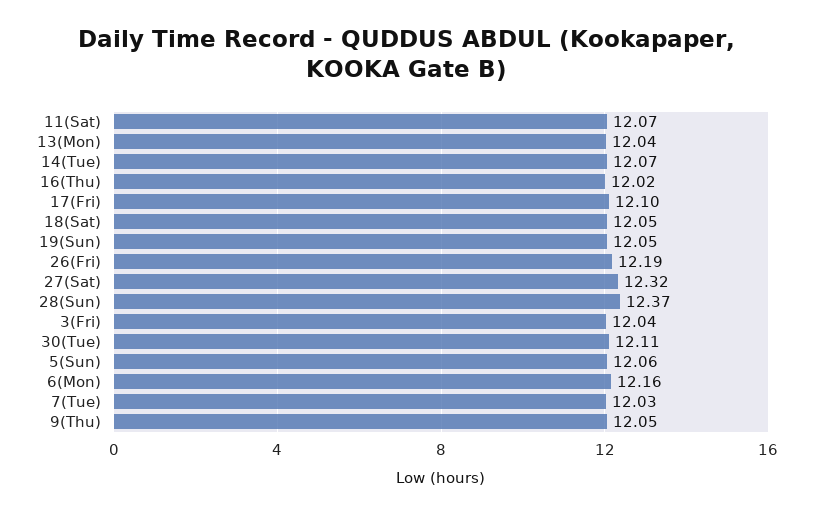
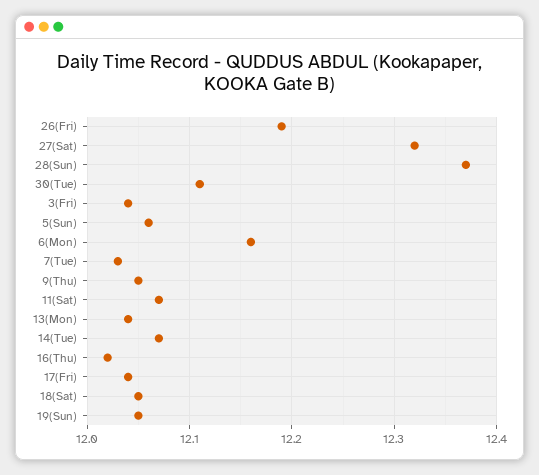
  {
    "11(Sat)": 12.07,
    "13(Mon)": 12.04,
    "14(Tue)": 12.07,
    "16(Thu)": 12.02,
-   "17(Fri)": 12.1,
+   "17(Fri)": 12.04,
    "18(Sat)": 12.05,
    "19(Sun)": 12.05,
    "26(Fri)": 12.19,
    "27(Sat)": 12.32,
    "28(Sun)": 12.37,
    "3(Fri)": 12.04,
    "30(Tue)": 12.11,
    "5(Sun)": 12.06,
    "6(Mon)": 12.16,
    "7(Tue)": 12.03,
    "9(Thu)": 12.05
  }

